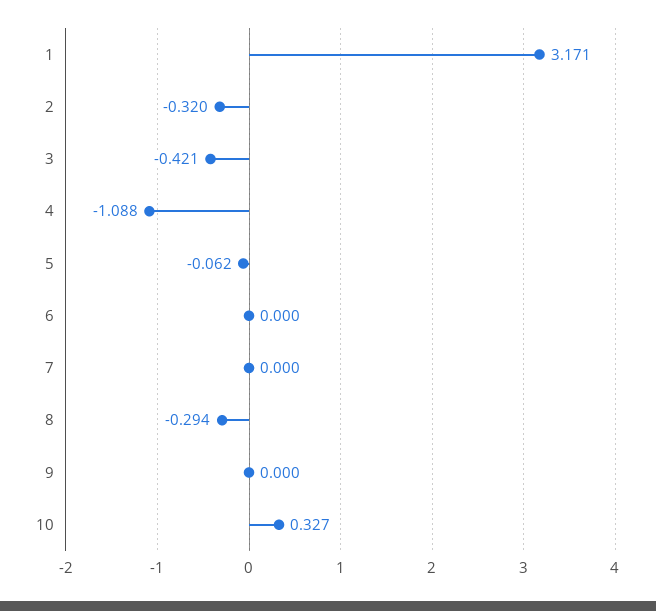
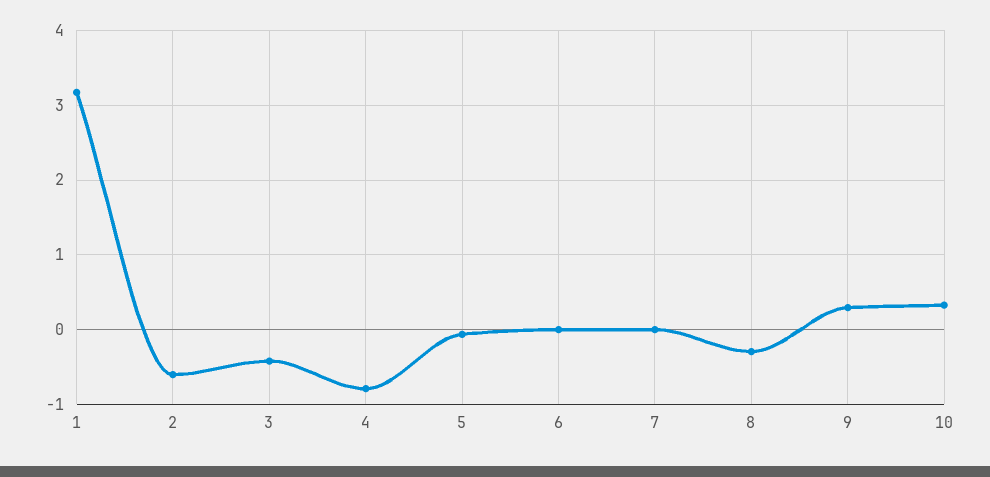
  {
    "1": 3.171,
-   "2": -0.32,
+   "2": -0.6,
    "3": -0.421,
-   "4": -1.088,
+   "4": -0.8,
    "5": -0.062,
    "6": 0,
    "7": 0,
    "8": -0.294,
-   "9": 0,
+   "9": 0.3,
    "10": 0.327
  }

